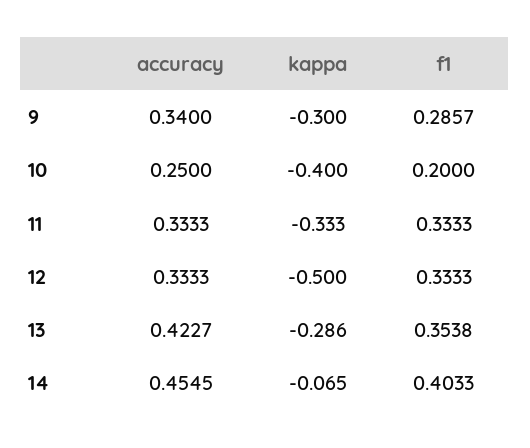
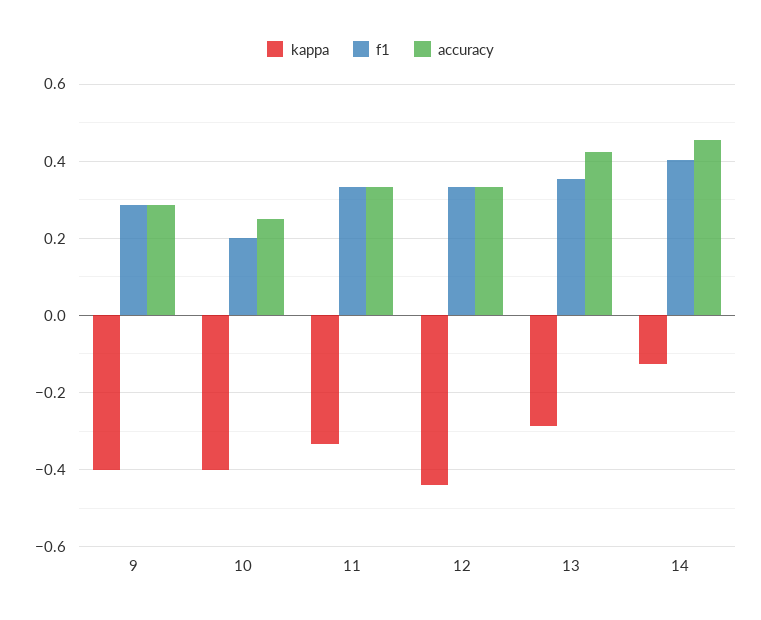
  {
    "accuracy": {
-     "9": 0.34,
+     "9": 0.28,
      "10": 0.25,
      "11": 0.3333,
      "12": 0.3333,
      "13": 0.4227,
      "14": 0.4545
    },
    "kappa": {
-     "9": -0.3,
+     "9": -0.4,
      "10": -0.4,
      "11": -0.333,
-     "12": -0.5,
+     "12": -0.44,
      "13": -0.286,
-     "14": -0.065
+     "14": -0.12
    },
    "f1": {
      "9": 0.2857,
      "10": 0.2,
      "11": 0.3333,
      "12": 0.3333,
      "13": 0.3538,
      "14": 0.4033
    }
  }

